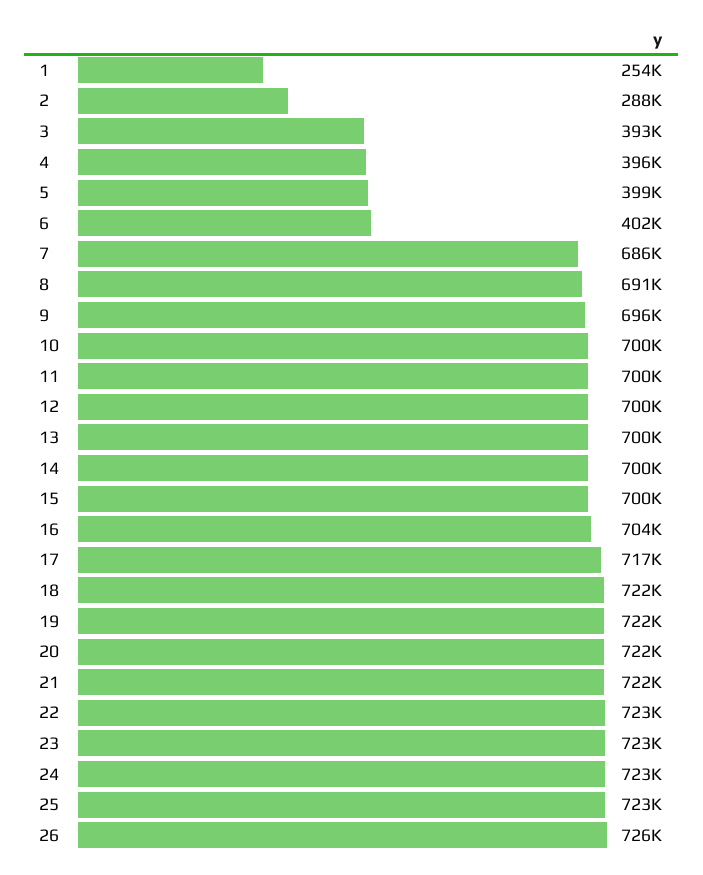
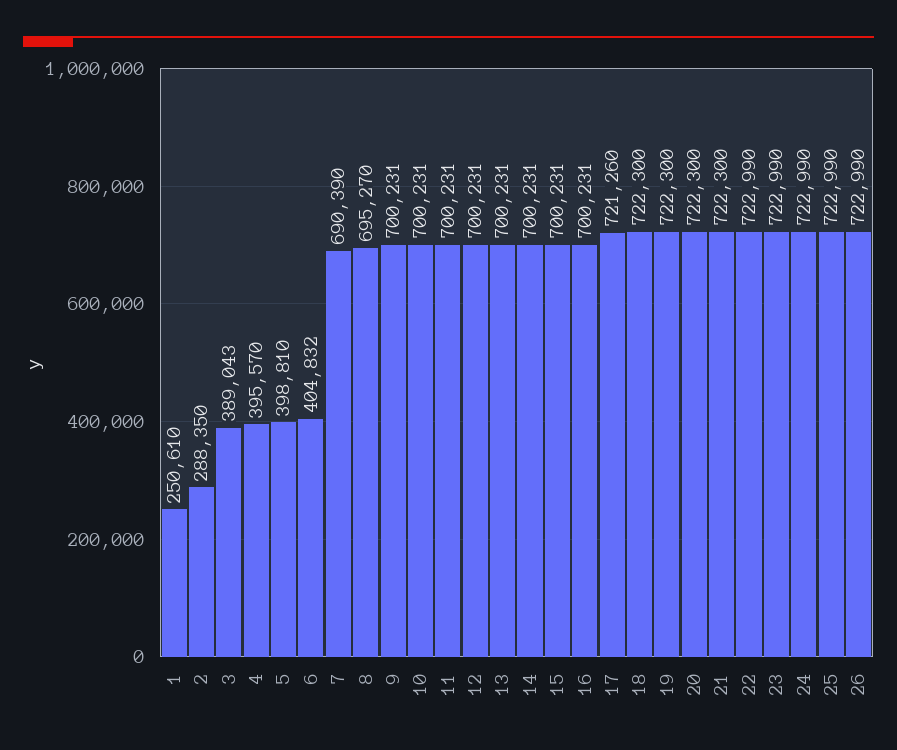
  {
-   "1": 254000,
+   "1": 250610,
    "2": 288350,
-   "3": 393000,
+   "3": 389043,
    "4": 395570,
    "5": 398810,
-   "6": 402000,
+   "6": 404832,
-   "7": 686000,
+   "7": 690390,
-   "8": 691000,
+   "8": 695270,
-   "9": 696000,
+   "9": 700231,
    "10": 700231,
    "11": 700231,
    "12": 700231,
    "13": 700231,
    "14": 700231,
    "15": 700231,
-   "16": 704000,
+   "16": 700231,
-   "17": 717000,
+   "17": 721260,
    "18": 722300,
    "19": 722300,
    "20": 722300,
    "21": 722300,
    "22": 722990,
    "23": 722990,
    "24": 722990,
    "25": 722990,
-   "26": 726000
+   "26": 722990
  }

